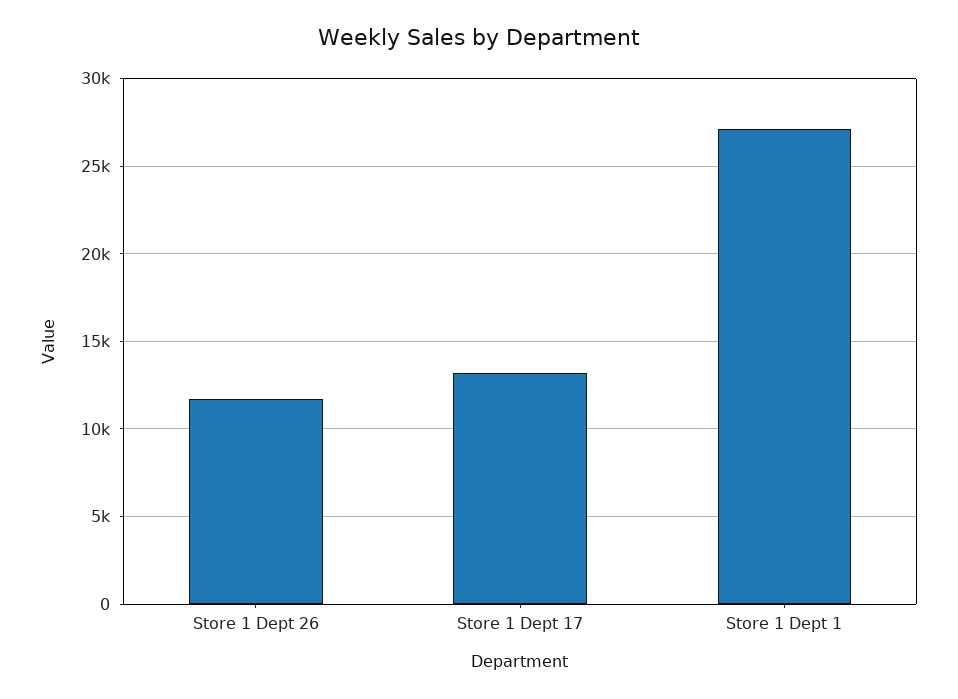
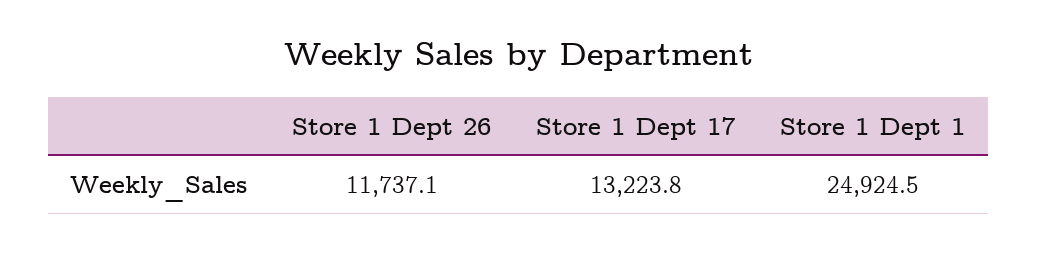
  {
    "Store 1 Dept 26": 11737.1,
    "Store 1 Dept 17": 13223.8,
-   "Store 1 Dept 1": 27000
+   "Store 1 Dept 1": 24924.5
  }

